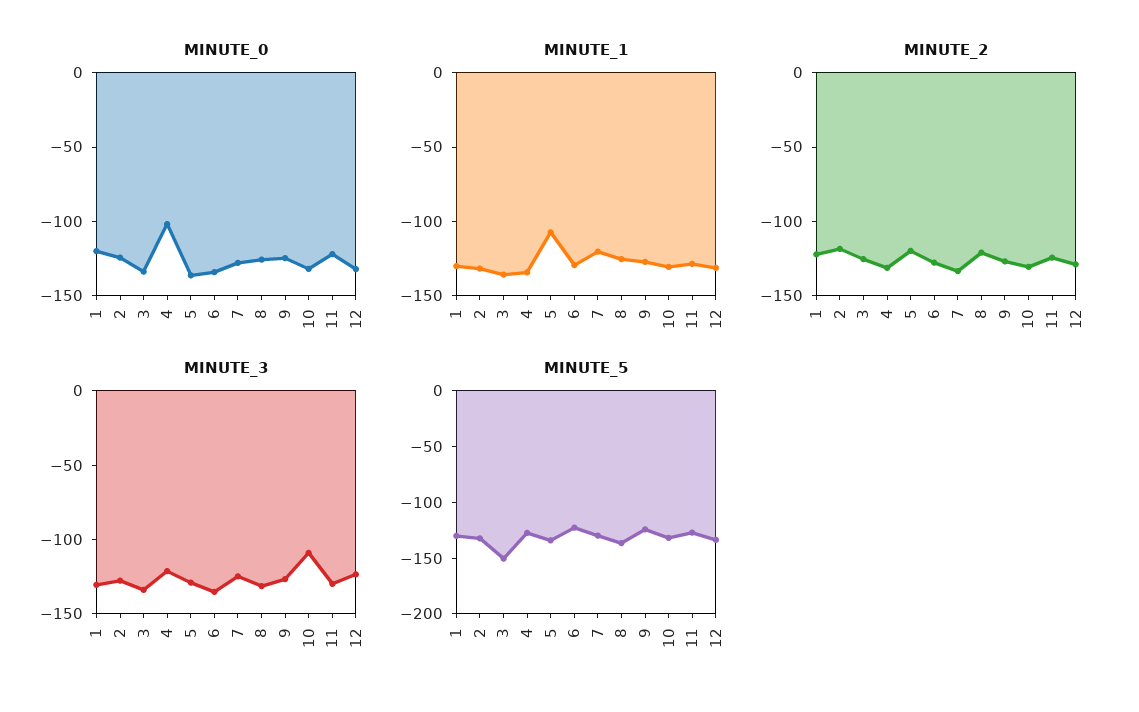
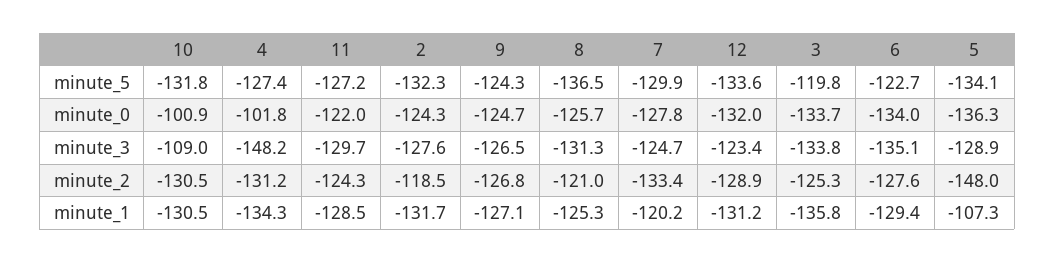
  {
    "MINUTE_0": {
-     "1": -120,
      "2": -124.3,
      "3": -133.7,
      "4": -101.8,
      "5": -136.3,
      "6": -134,
      "7": -127.8,
      "8": -125.7,
      "9": -124.7,
-     "10": -130,
+     "10": -100.9,
      "11": -122,
      "12": -132
    },
    "MINUTE_1": {
-     "1": -130,
      "2": -131.7,
      "3": -135.8,
      "4": -134.3,
      "5": -107.3,
      "6": -129.4,
      "7": -120.2,
      "8": -125.3,
      "9": -127.1,
      "10": -130.5,
      "11": -128.5,
      "12": -131.2
    },
    "MINUTE_2": {
-     "1": -120,
      "2": -118.5,
      "3": -125.3,
      "4": -131.2,
-     "5": -120,
+     "5": -148,
      "6": -127.6,
      "7": -133.4,
      "8": -121,
      "9": -126.8,
      "10": -130.5,
      "11": -124.3,
      "12": -128.9
    },
    "MINUTE_3": {
-     "1": -130,
      "2": -127.6,
      "3": -133.8,
-     "4": -120,
+     "4": -148.2,
      "5": -128.9,
      "6": -135.1,
      "7": -124.7,
      "8": -131.3,
      "9": -126.5,
      "10": -109,
      "11": -129.7,
      "12": -123.4
    },
    "MINUTE_5": {
-     "1": -130,
      "2": -132.3,
-     "3": -150,
+     "3": -119.8,
      "4": -127.4,
      "5": -134.1,
      "6": -122.7,
      "7": -129.9,
      "8": -136.5,
      "9": -124.3,
      "10": -131.8,
      "11": -127.2,
      "12": -133.6
    }
  }

